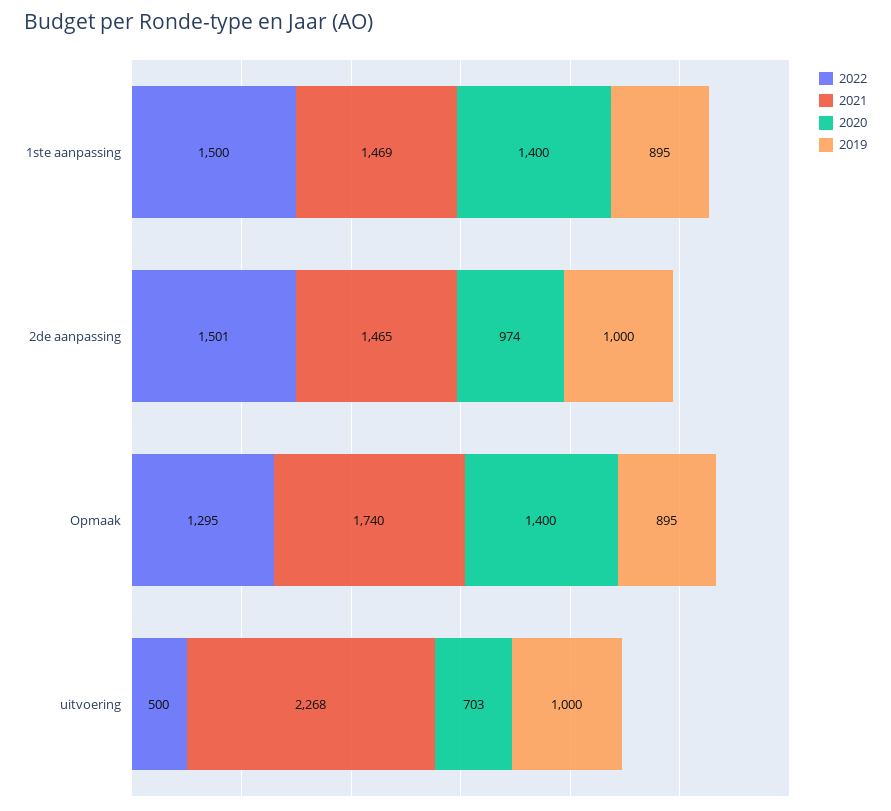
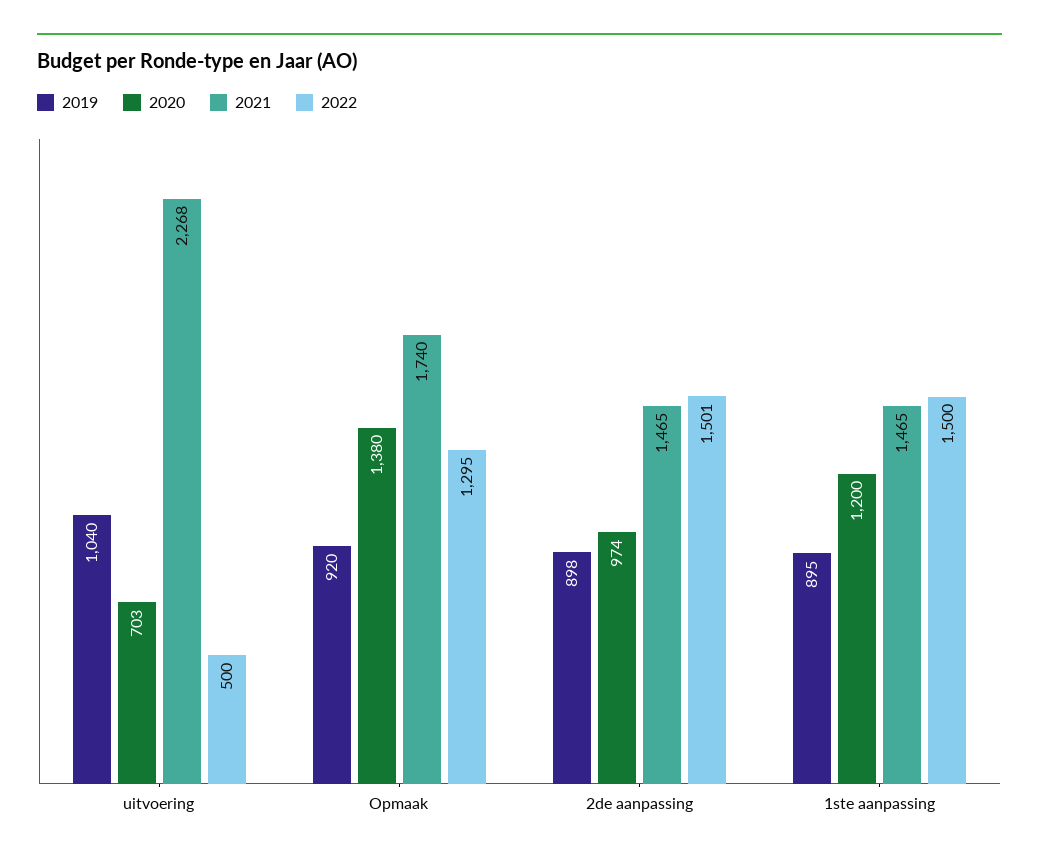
  {
    "2022": {
      "1ste aanpassing": 1500,
      "2de aanpassing": 1501,
      "Opmaak": 1295,
      "uitvoering": 500
    },
    "2021": {
-     "1ste aanpassing": 1469,
+     "1ste aanpassing": 1465,
      "2de aanpassing": 1465,
      "Opmaak": 1740,
      "uitvoering": 2268
    },
    "2020": {
-     "1ste aanpassing": 1400,
+     "1ste aanpassing": 1200,
      "2de aanpassing": 974,
-     "Opmaak": 1400,
+     "Opmaak": 1380,
      "uitvoering": 703
    },
    "2019": {
      "1ste aanpassing": 895,
-     "2de aanpassing": 1000,
+     "2de aanpassing": 898,
-     "Opmaak": 895,
+     "Opmaak": 920,
-     "uitvoering": 1000
+     "uitvoering": 1040
    }
  }

